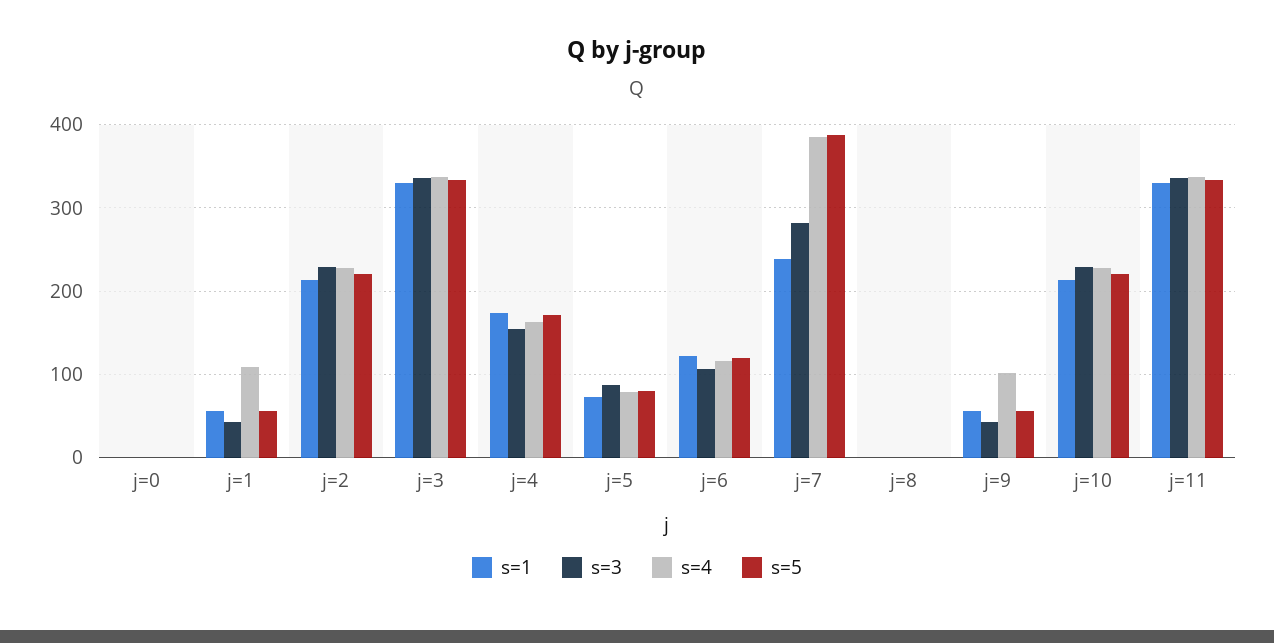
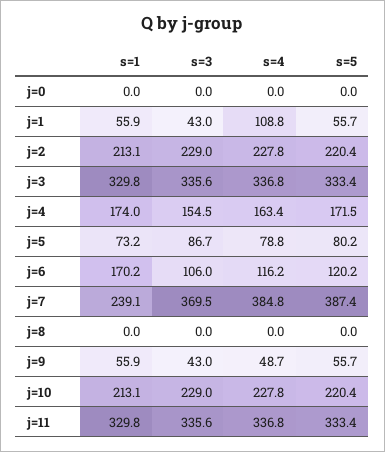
  {
    "s=1": {
      "j=0": 0,
      "j=1": 55.9,
      "j=2": 213.1,
      "j=3": 329.8,
      "j=4": 174,
      "j=5": 73.2,
-     "j=6": 120,
+     "j=6": 170.2,
      "j=7": 239.1,
      "j=8": 0,
      "j=9": 55.9,
      "j=10": 213.1,
      "j=11": 329.8
    },
    "s=3": {
      "j=0": 0,
      "j=1": 43,
      "j=2": 229,
      "j=3": 335.6,
      "j=4": 154.5,
      "j=5": 86.7,
      "j=6": 106,
-     "j=7": 280,
+     "j=7": 369.5,
      "j=8": 0,
      "j=9": 43,
      "j=10": 229,
      "j=11": 335.6
    },
    "s=4": {
      "j=0": 0,
      "j=1": 108.8,
      "j=2": 227.8,
      "j=3": 336.8,
      "j=4": 163.4,
      "j=5": 78.8,
      "j=6": 116.2,
      "j=7": 384.8,
      "j=8": 0,
-     "j=9": 100,
+     "j=9": 48.7,
      "j=10": 227.8,
      "j=11": 336.8
    },
    "s=5": {
      "j=0": 0,
      "j=1": 55.7,
      "j=2": 220.4,
      "j=3": 333.4,
      "j=4": 171.5,
      "j=5": 80.2,
      "j=6": 120.2,
      "j=7": 387.4,
      "j=8": 0,
      "j=9": 55.7,
      "j=10": 220.4,
      "j=11": 333.4
    }
  }

